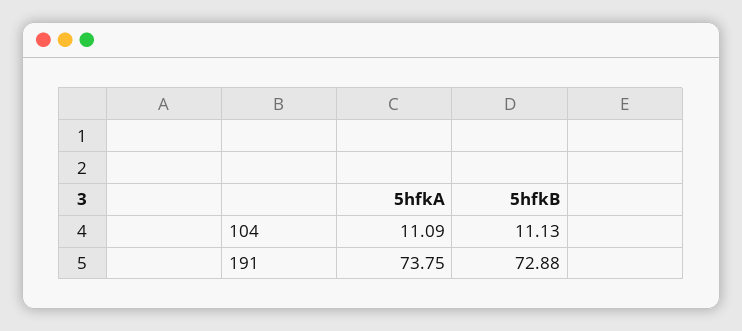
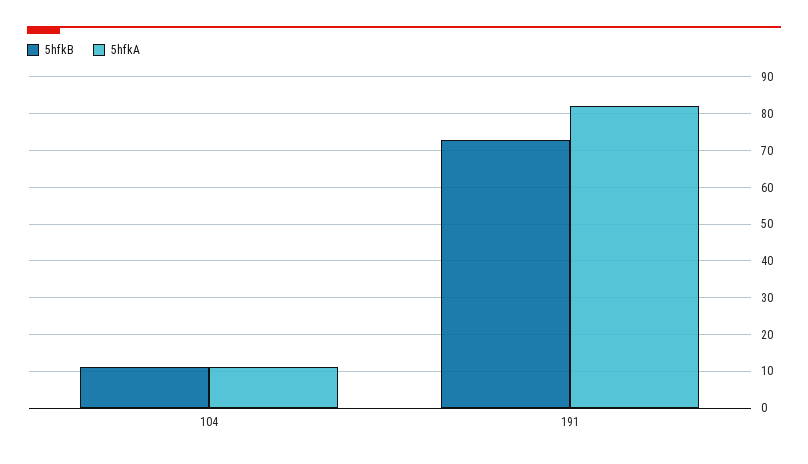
  {
    "5hfkA": {
      "104": 11.09,
-     "191": 73.75
+     "191": 82
    },
    "5hfkB": {
      "104": 11.13,
      "191": 72.88
    }
  }

